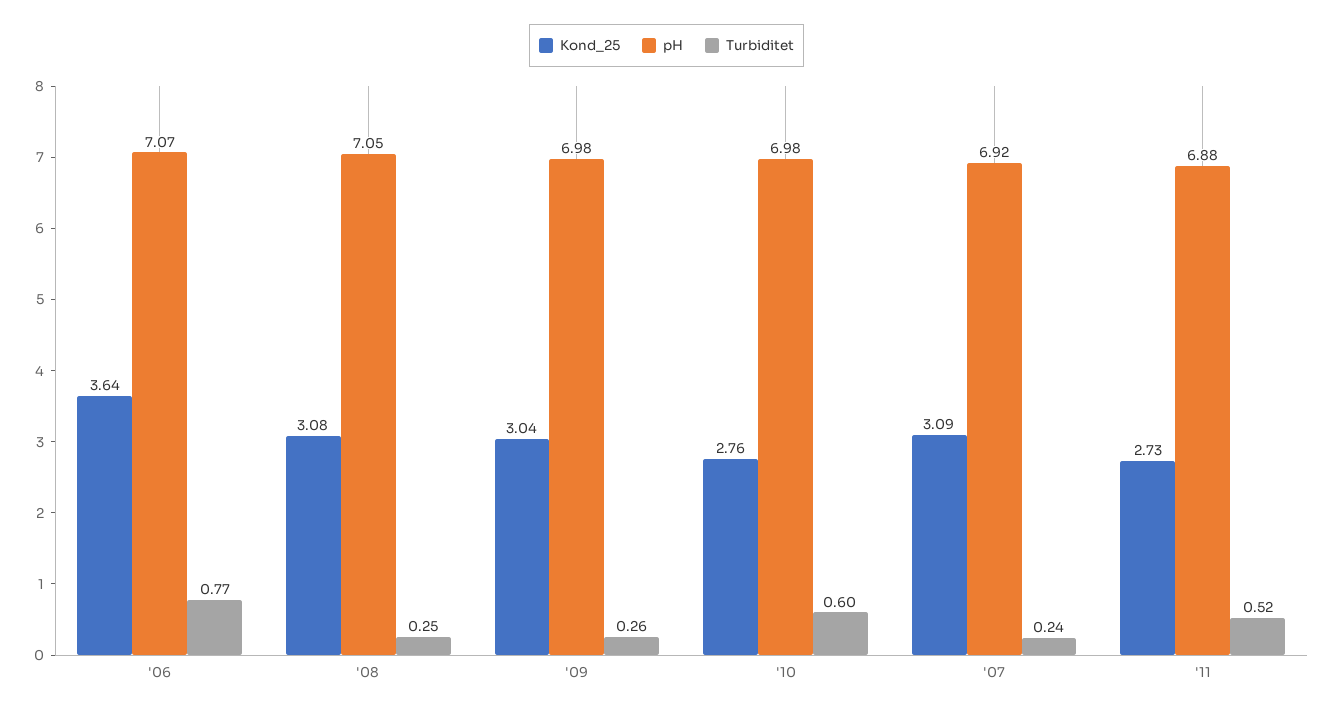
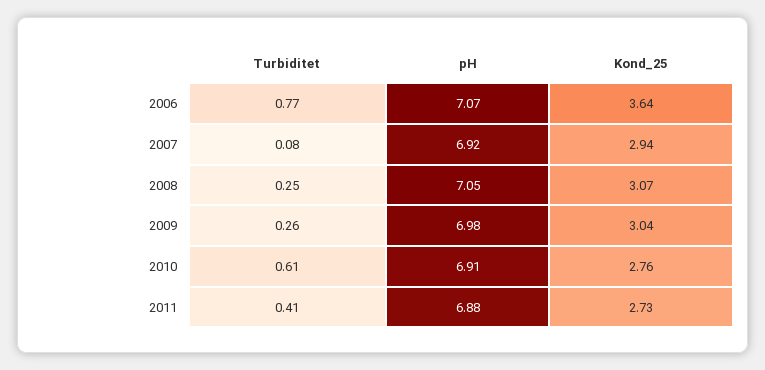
  {
    "Kond_25": {
      "'06": 3.64,
-     "'08": 3.08,
+     "'08": 3.07,
      "'09": 3.04,
      "'10": 2.76,
-     "'07": 3.09,
+     "'07": 2.94,
      "'11": 2.73
    },
    "pH": {
      "'06": 7.07,
      "'08": 7.05,
      "'09": 6.98,
-     "'10": 6.98,
+     "'10": 6.91,
      "'07": 6.92,
      "'11": 6.88
    },
    "Turbiditet": {
      "'06": 0.77,
      "'08": 0.25,
      "'09": 0.26,
-     "'10": 0.6,
+     "'10": 0.61,
-     "'07": 0.24,
+     "'07": 0.08,
-     "'11": 0.52
+     "'11": 0.41
    }
  }

